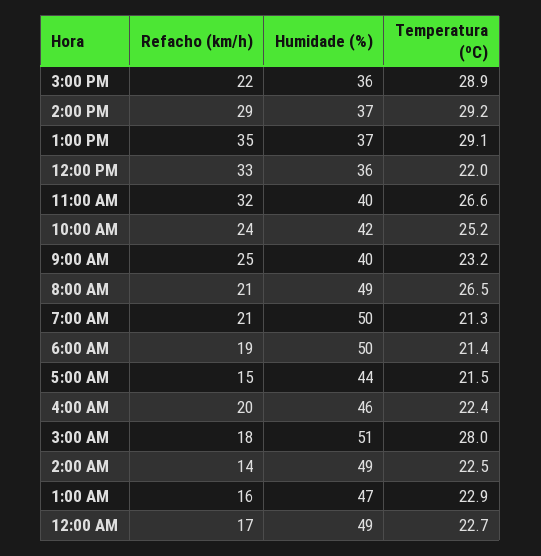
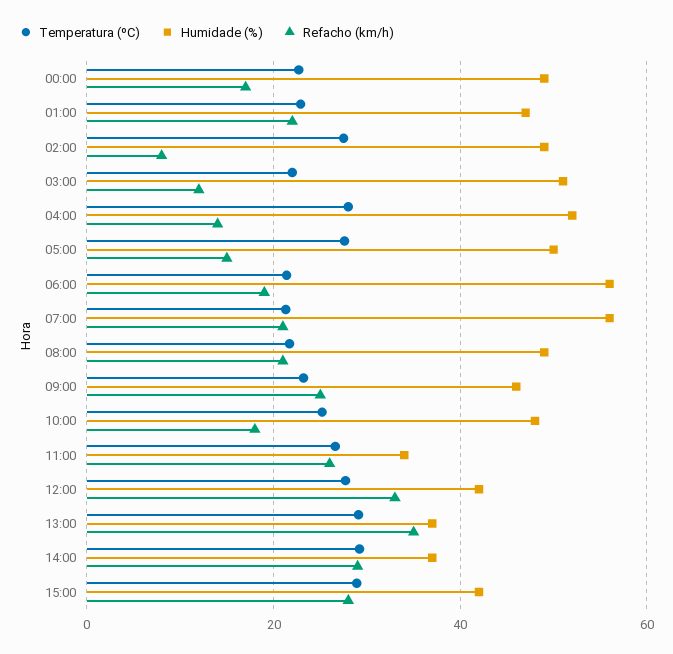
  {
    "Refacho (km/h)": {
-     "3:00 PM": 22,
+     "3:00 PM": 28,
      "2:00 PM": 29,
      "1:00 PM": 35,
      "12:00 PM": 33,
-     "11:00 AM": 32,
+     "11:00 AM": 26,
-     "10:00 AM": 24,
+     "10:00 AM": 18,
      "9:00 AM": 25,
      "8:00 AM": 21,
      "7:00 AM": 21,
      "6:00 AM": 19,
      "5:00 AM": 15,
-     "4:00 AM": 20,
+     "4:00 AM": 14,
-     "3:00 AM": 18,
+     "3:00 AM": 12,
-     "2:00 AM": 14,
+     "2:00 AM": 8,
-     "1:00 AM": 16,
+     "1:00 AM": 22,
      "12:00 AM": 17
    },
    "Humidade (%)": {
-     "3:00 PM": 36,
+     "3:00 PM": 42,
      "2:00 PM": 37,
      "1:00 PM": 37,
-     "12:00 PM": 36,
+     "12:00 PM": 42,
-     "11:00 AM": 40,
+     "11:00 AM": 34,
-     "10:00 AM": 42,
+     "10:00 AM": 48,
-     "9:00 AM": 40,
+     "9:00 AM": 46,
      "8:00 AM": 49,
-     "7:00 AM": 50,
+     "7:00 AM": 56,
-     "6:00 AM": 50,
+     "6:00 AM": 56,
-     "5:00 AM": 44,
+     "5:00 AM": 50,
-     "4:00 AM": 46,
+     "4:00 AM": 52,
      "3:00 AM": 51,
      "2:00 AM": 49,
      "1:00 AM": 47,
      "12:00 AM": 49
    },
    "Temperatura (ºC)": {
      "3:00 PM": 28.9,
      "2:00 PM": 29.2,
      "1:00 PM": 29.1,
-     "12:00 PM": 22,
+     "12:00 PM": 28,
      "11:00 AM": 26.6,
      "10:00 AM": 25.2,
      "9:00 AM": 23.2,
-     "8:00 AM": 26.5,
+     "8:00 AM": 22,
      "7:00 AM": 21.3,
      "6:00 AM": 21.4,
-     "5:00 AM": 21.5,
+     "5:00 AM": 28,
-     "4:00 AM": 22.4,
+     "4:00 AM": 28,
-     "3:00 AM": 28,
+     "3:00 AM": 22,
-     "2:00 AM": 22.5,
+     "2:00 AM": 28,
      "1:00 AM": 22.9,
      "12:00 AM": 22.7
    }
  }

